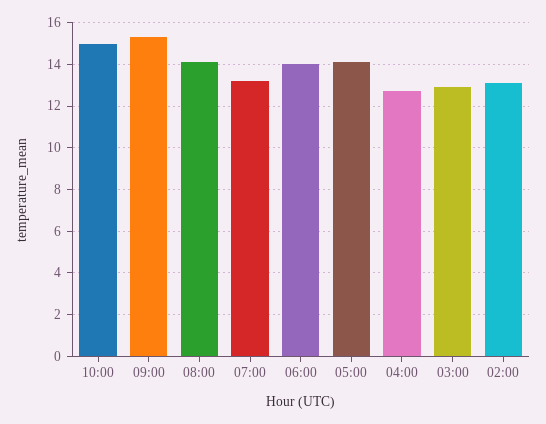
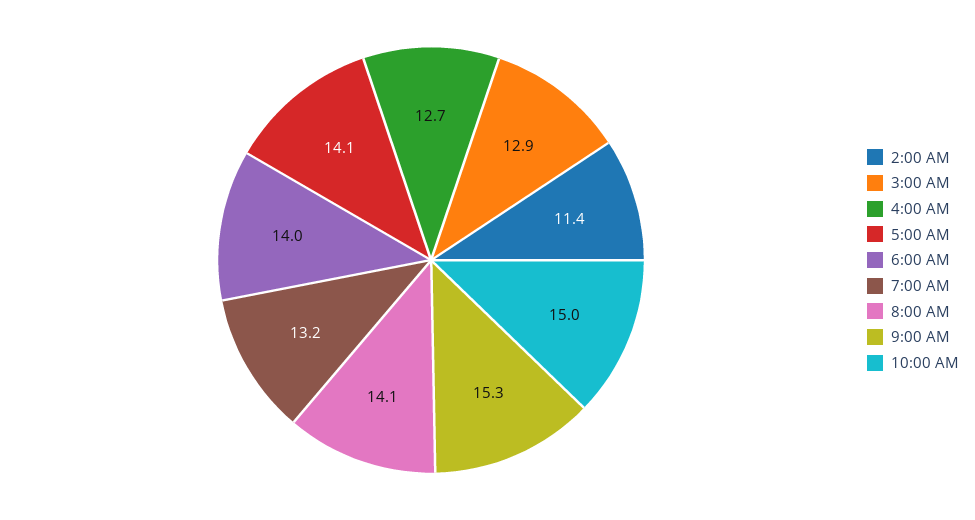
  {
    "10:00": 15,
    "09:00": 15.3,
    "08:00": 14.1,
    "07:00": 13.2,
    "06:00": 14,
    "05:00": 14.1,
    "04:00": 12.7,
    "03:00": 12.9,
-   "02:00": 13
+   "02:00": 11.4
  }

